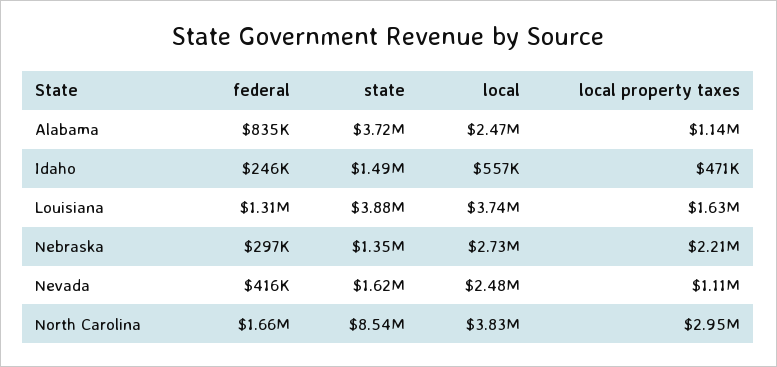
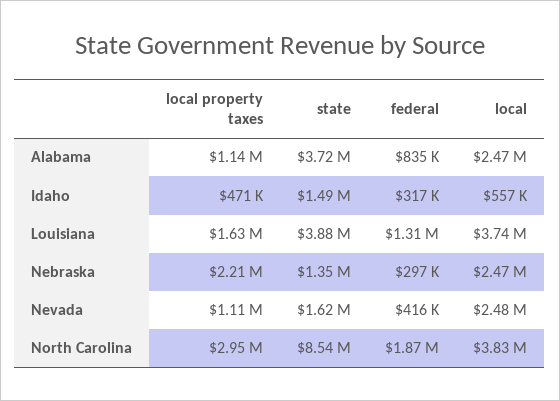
  {
    "federal": {
      "Alabama": 835000,
-     "Idaho": 246000,
+     "Idaho": 317000,
      "Louisiana": 1310000,
      "Nebraska": 297000,
      "Nevada": 416000,
-     "North Carolina": 1660000
+     "North Carolina": 1870000
    },
    "state": {
      "Alabama": 3720000,
      "Idaho": 1490000,
      "Louisiana": 3880000,
      "Nebraska": 1350000,
      "Nevada": 1620000,
      "North Carolina": 8540000
    },
    "local": {
      "Alabama": 2470000,
      "Idaho": 557000,
      "Louisiana": 3740000,
-     "Nebraska": 2730000,
+     "Nebraska": 2470000,
      "Nevada": 2480000,
      "North Carolina": 3830000
    },
    "local property taxes": {
      "Alabama": 1140000,
      "Idaho": 471000,
      "Louisiana": 1630000,
      "Nebraska": 2210000,
      "Nevada": 1110000,
      "North Carolina": 2950000
    }
  }

